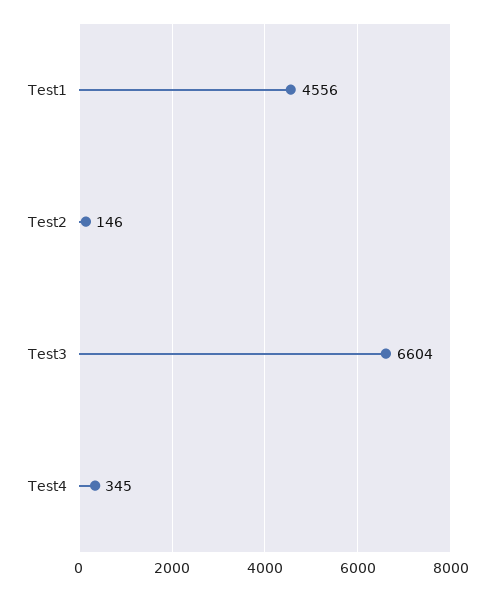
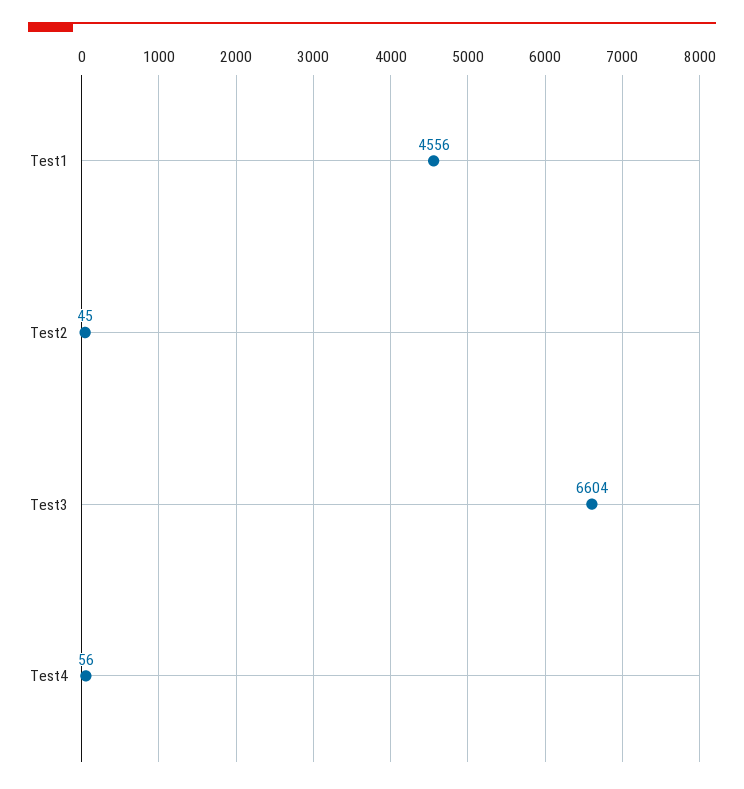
  {
    "Test1": 4556,
-   "Test2": 146,
+   "Test2": 45,
    "Test3": 6604,
-   "Test4": 345
+   "Test4": 56
  }

